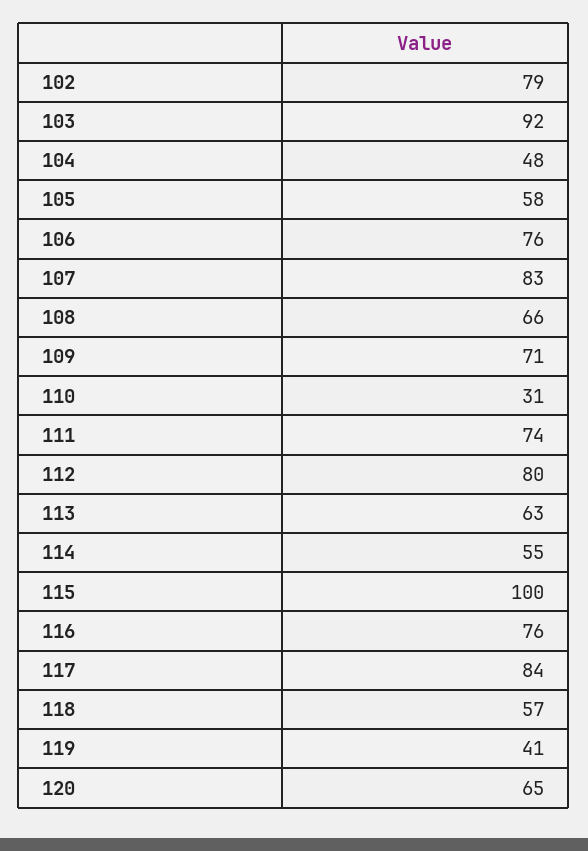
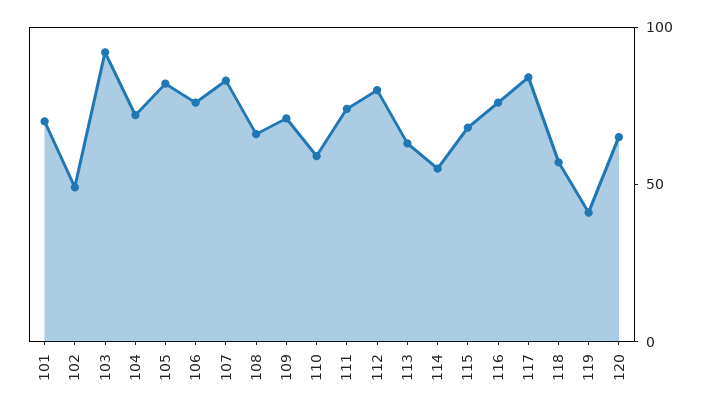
  {
-   "102": 79,
+   "102": 50,
    "103": 92,
-   "104": 48,
+   "104": 70,
-   "105": 58,
+   "105": 80,
    "106": 76,
    "107": 83,
    "108": 66,
    "109": 71,
-   "110": 31,
+   "110": 60,
    "111": 74,
    "112": 80,
    "113": 63,
    "114": 55,
-   "115": 100,
+   "115": 70,
    "116": 76,
    "117": 84,
    "118": 57,
    "119": 41,
-   "120": 65
+   "120": 65,
+   "101": 70
  }

